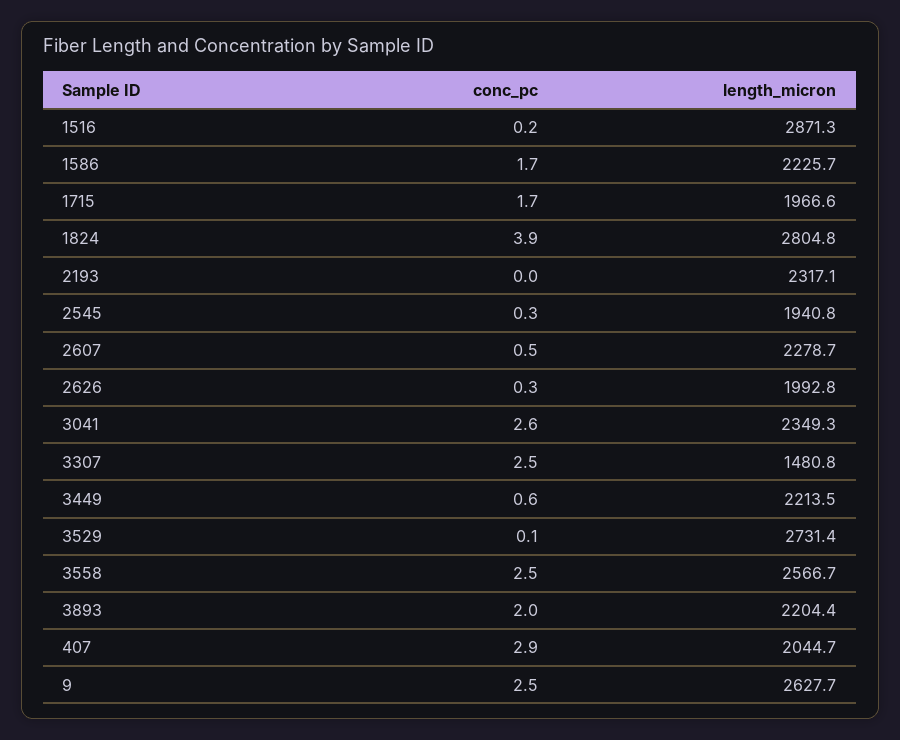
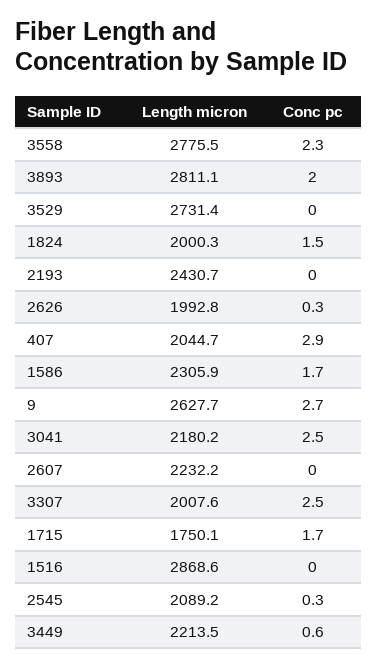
  {
    "conc_pc": {
-     "1516": 0.2,
+     "1516": 0,
      "1586": 1.7,
      "1715": 1.7,
-     "1824": 3.9,
+     "1824": 1.5,
      "2193": 0,
      "2545": 0.3,
-     "2607": 0.5,
+     "2607": 0,
      "2626": 0.3,
-     "3041": 2.6,
+     "3041": 2.5,
      "3307": 2.5,
      "3449": 0.6,
-     "3529": 0.1,
+     "3529": 0,
-     "3558": 2.5,
+     "3558": 2.3,
      "3893": 2,
      "407": 2.9,
-     "9": 2.5
+     "9": 2.7
    },
    "length_micron": {
-     "1516": 2871.3,
+     "1516": 2868.6,
-     "1586": 2225.7,
+     "1586": 2305.9,
-     "1715": 1966.6,
+     "1715": 1750.1,
-     "1824": 2804.8,
+     "1824": 2000.3,
-     "2193": 2317.1,
+     "2193": 2430.7,
-     "2545": 1940.8,
+     "2545": 2089.2,
-     "2607": 2278.7,
+     "2607": 2232.2,
      "2626": 1992.8,
-     "3041": 2349.3,
+     "3041": 2180.2,
-     "3307": 1480.8,
+     "3307": 2007.6,
      "3449": 2213.5,
      "3529": 2731.4,
-     "3558": 2566.7,
+     "3558": 2775.5,
-     "3893": 2204.4,
+     "3893": 2811.1,
      "407": 2044.7,
      "9": 2627.7
    }
  }

